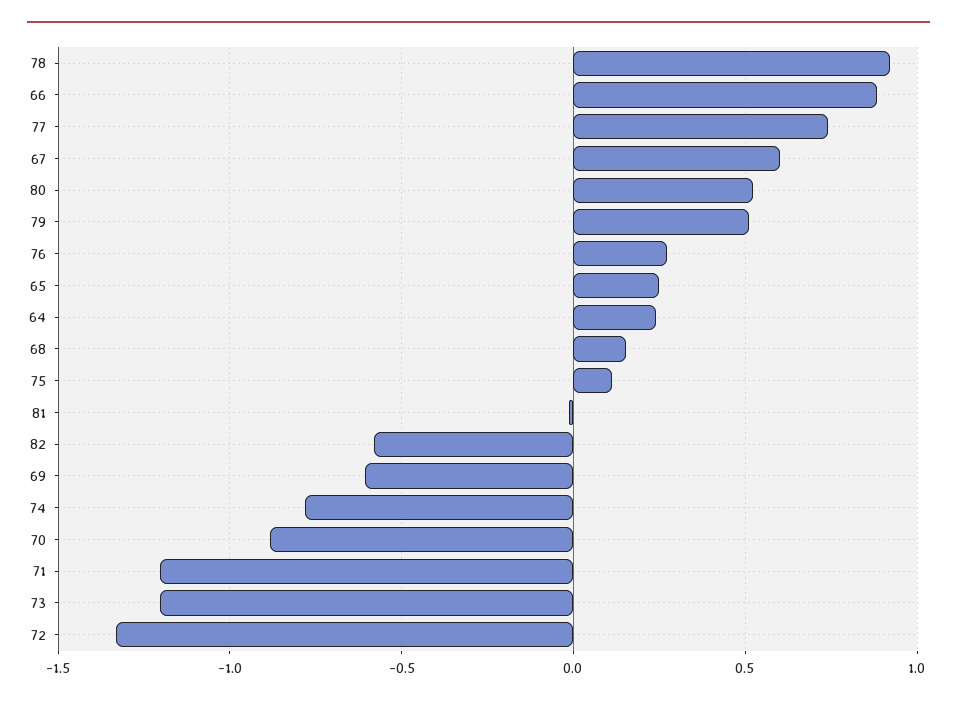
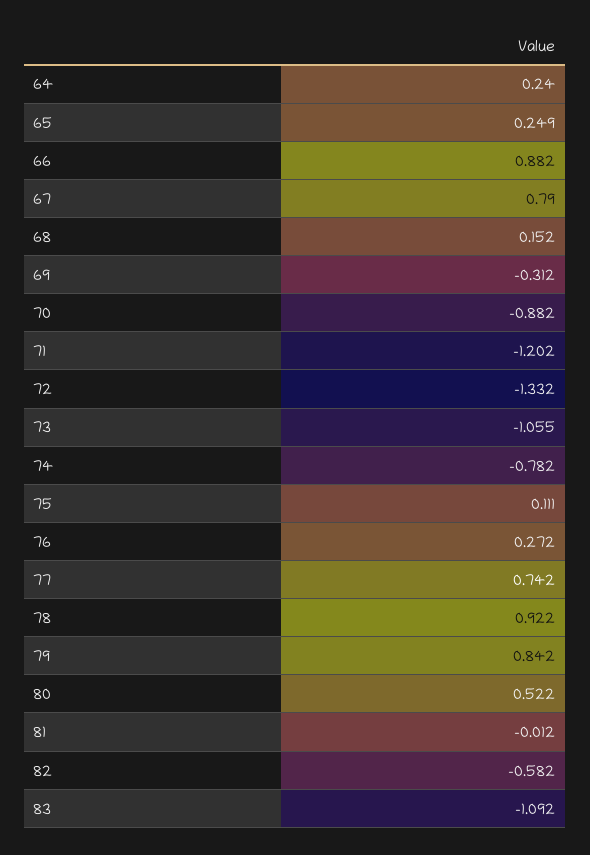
  {
    "78": 0.922,
    "66": 0.882,
    "77": 0.742,
-   "67": 0.6,
+   "67": 0.79,
    "80": 0.522,
-   "79": 0.5,
+   "79": 0.842,
    "76": 0.272,
    "65": 0.249,
    "64": 0.24,
    "68": 0.152,
    "75": 0.111,
    "81": -0.012,
    "82": -0.582,
-   "69": -0.6,
+   "69": -0.312,
    "74": -0.782,
    "70": -0.882,
    "71": -1.202,
-   "73": -1.2,
+   "73": -1.055,
-   "72": -1.332
+   "72": -1.332,
+   "83": -1.092
  }

